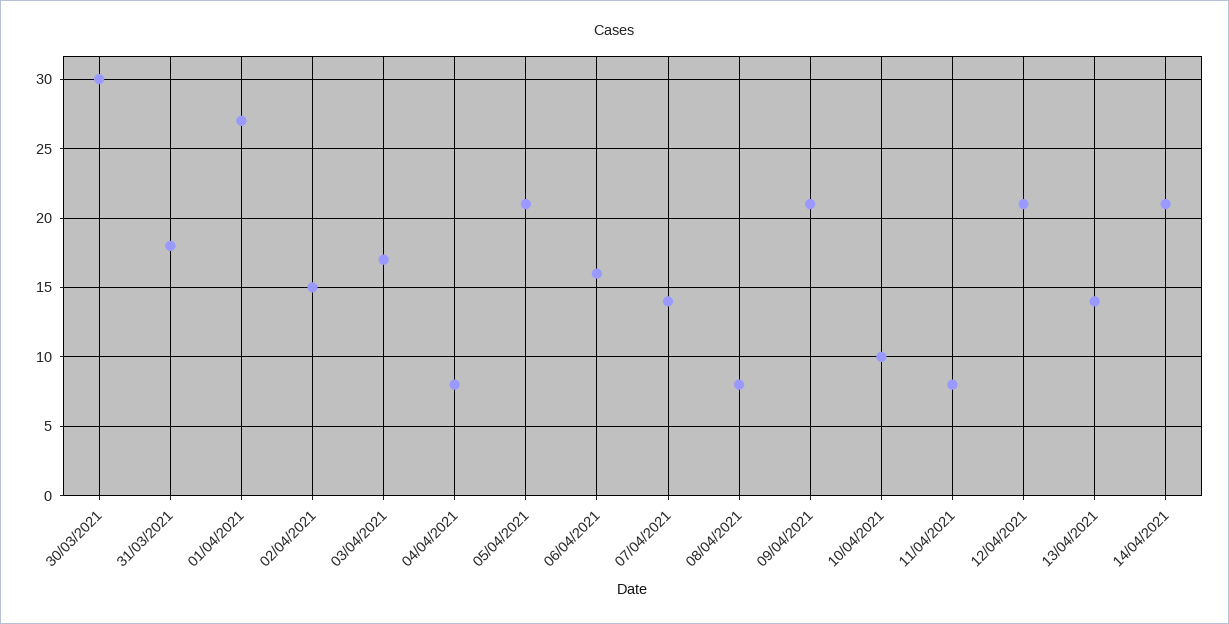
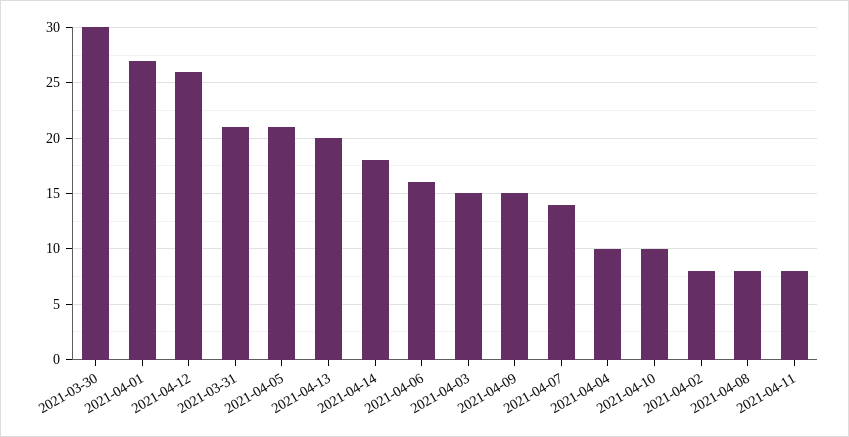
  {
    "30/03/2021": 30,
-   "31/03/2021": 18,
+   "31/03/2021": 21,
    "01/04/2021": 27,
-   "02/04/2021": 15,
+   "02/04/2021": 8,
-   "03/04/2021": 17,
+   "03/04/2021": 15,
-   "04/04/2021": 8,
+   "04/04/2021": 10,
    "05/04/2021": 21,
    "06/04/2021": 16,
    "07/04/2021": 14,
    "08/04/2021": 8,
-   "09/04/2021": 21,
+   "09/04/2021": 15,
    "10/04/2021": 10,
    "11/04/2021": 8,
-   "12/04/2021": 21,
+   "12/04/2021": 26,
-   "13/04/2021": 14,
+   "13/04/2021": 20,
-   "14/04/2021": 21
+   "14/04/2021": 18
  }

